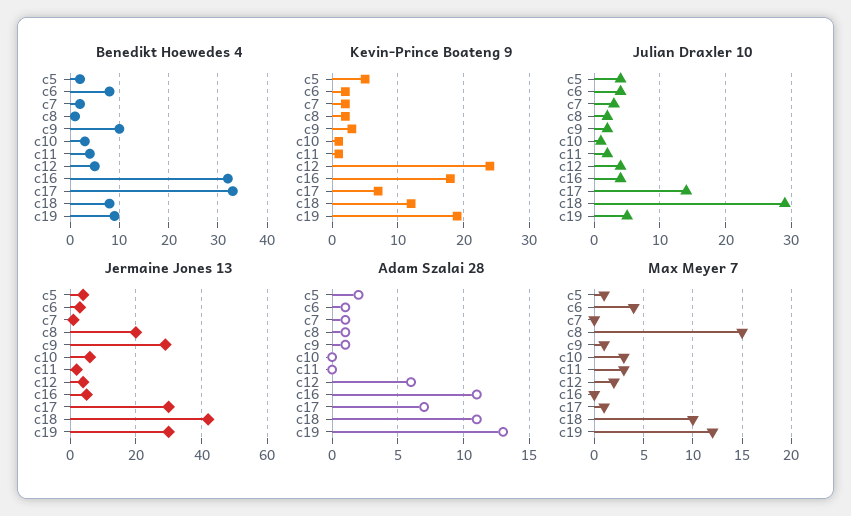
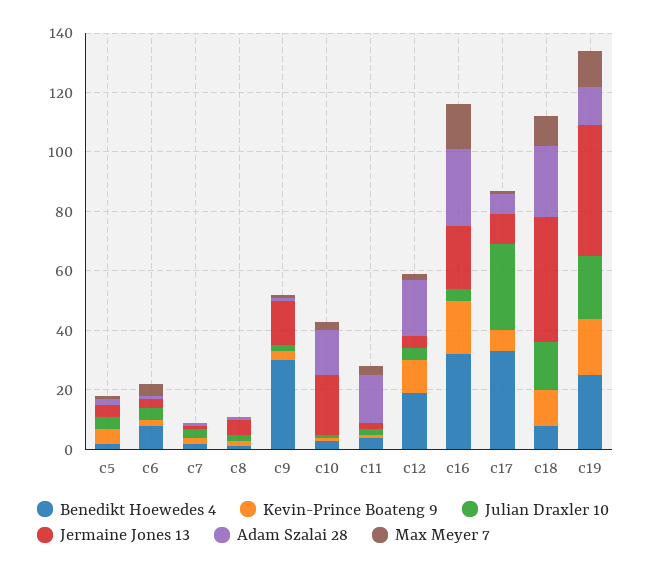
  {
    "Benedikt Hoewedes 4": {
      "c5": 0,
      "c6": 10,
      "c7": 0,
      "c8": 0,
-     "c9": 10,
+     "c9": 30,
      "c10": 5,
      "c11": 5,
-     "c12": 5,
+     "c12": 20,
      "c16": 30,
      "c17": 35,
      "c18": 10,
-     "c19": 10
+     "c19": 25
    },
    "Kevin-Prince Boateng 9": {
      "c5": 5,
      "c6": 2,
      "c7": 2,
      "c8": 2,
      "c9": 3,
      "c10": 1,
      "c11": 1,
-     "c12": 24,
+     "c12": 10,
      "c16": 18,
      "c17": 7,
      "c18": 12,
      "c19": 19
    },
    "Julian Draxler 10": {
      "c5": 4,
      "c6": 4,
      "c7": 3,
      "c8": 2,
      "c9": 2,
      "c10": 1,
      "c11": 2,
      "c12": 4,
      "c16": 4,
-     "c17": 14,
+     "c17": 30,
-     "c18": 29,
+     "c18": 15,
-     "c19": 5
+     "c19": 20
    },
    "Jermaine Jones 13": {
      "c5": 5,
      "c6": 5,
      "c7": 0,
-     "c8": 20,
+     "c8": 5,
-     "c9": 30,
+     "c9": 15,
-     "c10": 5,
+     "c10": 20,
      "c11": 0,
      "c12": 5,
-     "c16": 5,
+     "c16": 20,
-     "c17": 30,
+     "c17": 10,
      "c18": 40,
-     "c19": 30
+     "c19": 45
    },
    "Adam Szalai 28": {
      "c5": 2,
      "c6": 1,
      "c7": 1,
      "c8": 1,
      "c9": 1,
-     "c10": 0,
+     "c10": 15,
-     "c11": 0,
+     "c11": 15,
-     "c12": 6,
+     "c12": 20,
-     "c16": 11,
+     "c16": 25,
      "c17": 7,
-     "c18": 11,
+     "c18": 25,
      "c19": 13
    },
    "Max Meyer 7": {
      "c5": 1,
      "c6": 4,
      "c7": 0,
-     "c8": 15,
+     "c8": 0,
      "c9": 1,
      "c10": 3,
      "c11": 3,
      "c12": 2,
-     "c16": 0,
+     "c16": 15,
      "c17": 1,
      "c18": 10,
      "c19": 12
    }
  }

